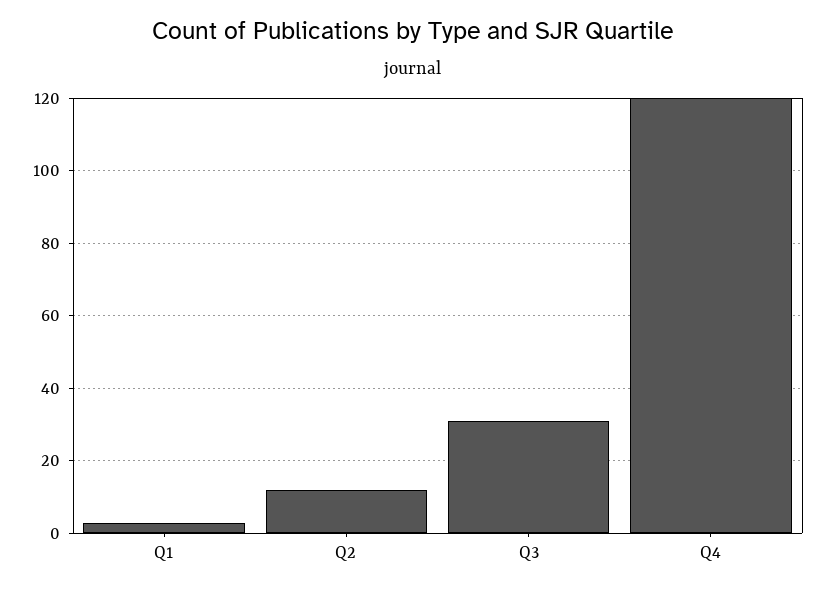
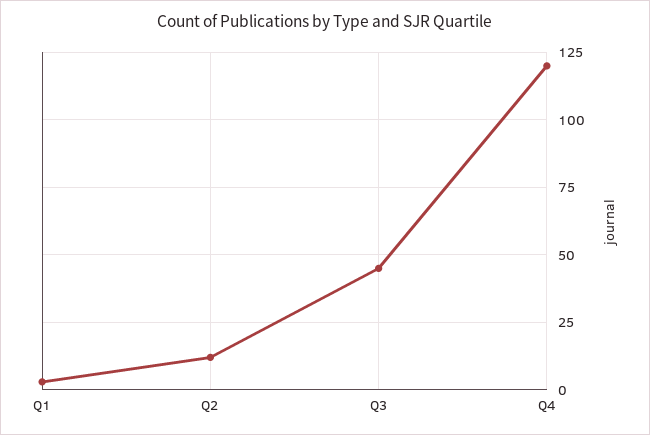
  {
    "Q1": 5,
    "Q2": 10,
-   "Q3": 30,
+   "Q3": 45,
    "Q4": 120
  }

